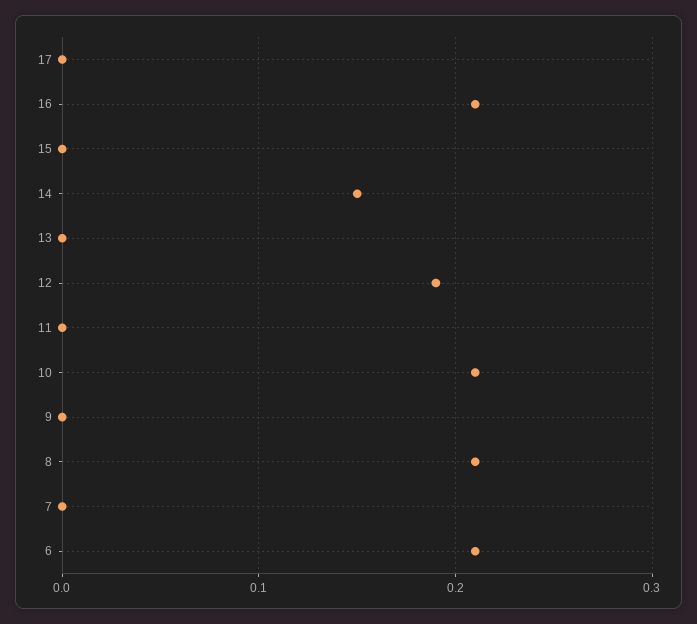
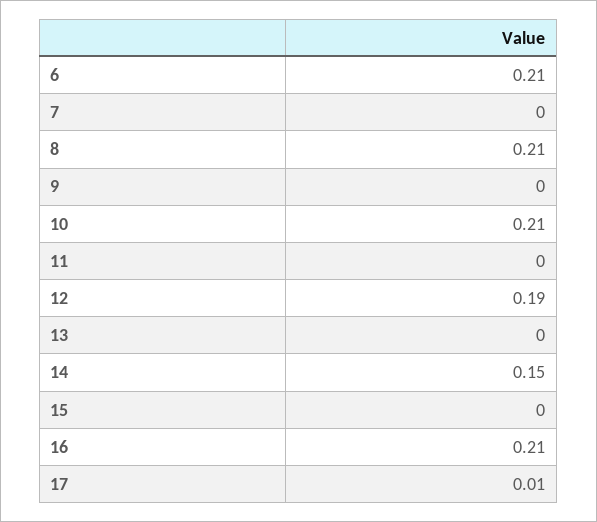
  {
-   "17": 0,
+   "17": 0.01,
    "16": 0.21,
    "15": 0,
    "14": 0.15,
    "13": 0,
    "12": 0.19,
    "11": 0,
    "10": 0.21,
    "9": 0,
    "8": 0.21,
    "7": 0,
    "6": 0.21
  }

